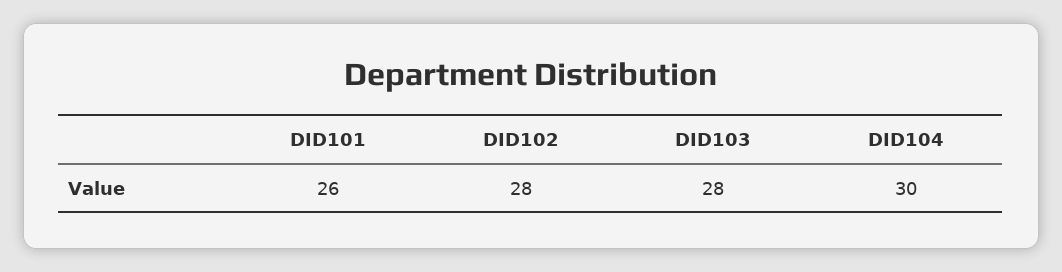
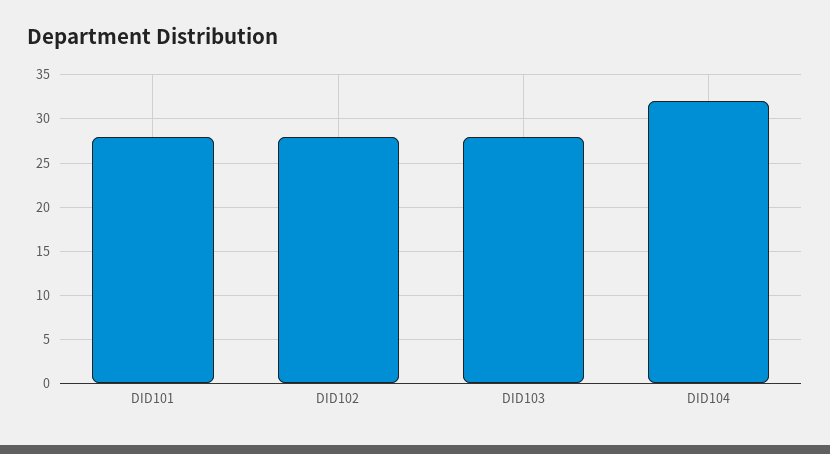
  {
-   "DID101": 26,
+   "DID101": 28,
    "DID102": 28,
    "DID103": 28,
-   "DID104": 30
+   "DID104": 32
  }

